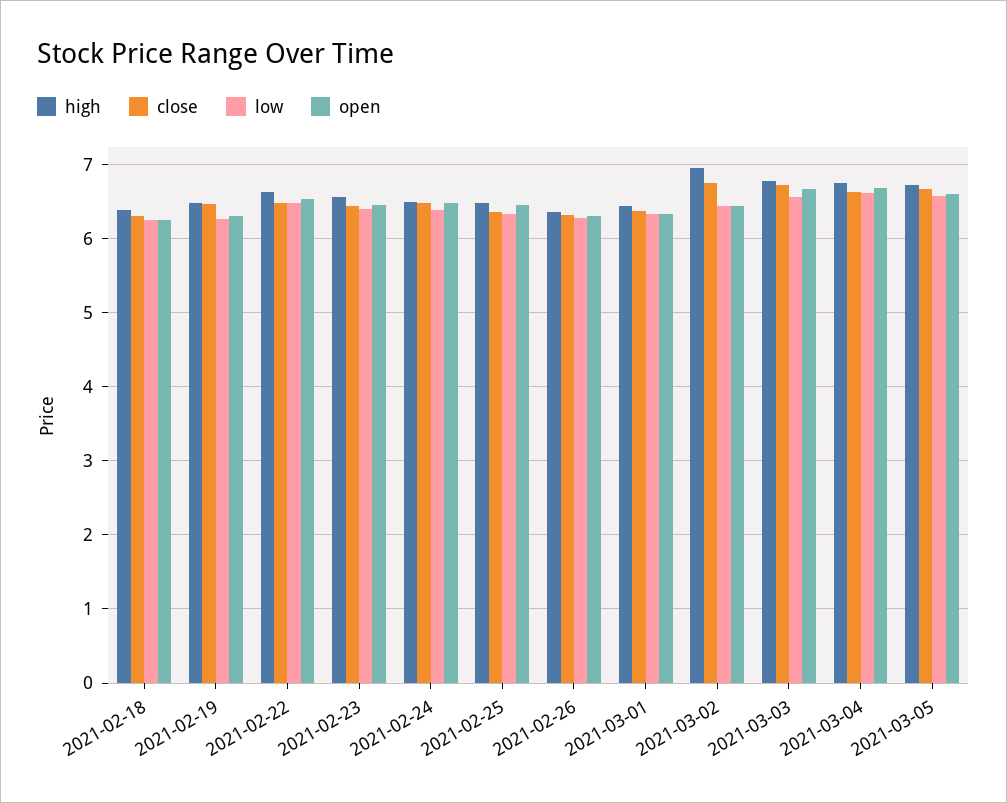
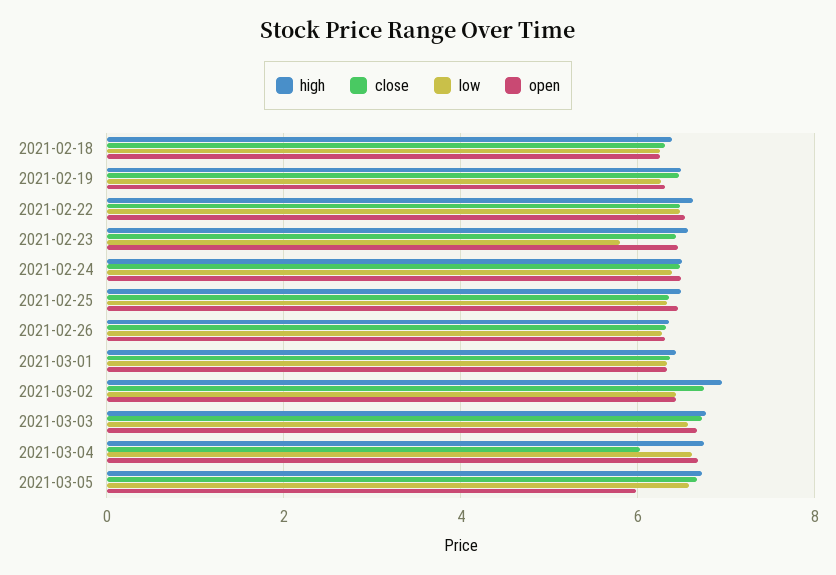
  {
    "high": {
      "2021-02-18": 6.4,
      "2021-02-19": 6.5,
      "2021-02-22": 6.6,
      "2021-02-23": 6.6,
      "2021-02-24": 6.5,
      "2021-02-25": 6.5,
      "2021-02-26": 6.4,
      "2021-03-01": 6.4,
      "2021-03-02": 7,
      "2021-03-03": 6.8,
      "2021-03-04": 6.7,
      "2021-03-05": 6.7
    },
    "close": {
      "2021-02-18": 6.3,
      "2021-02-19": 6.5,
      "2021-02-22": 6.5,
      "2021-02-23": 6.4,
      "2021-02-24": 6.5,
      "2021-02-25": 6.4,
      "2021-02-26": 6.3,
      "2021-03-01": 6.4,
      "2021-03-02": 6.8,
      "2021-03-03": 6.7,
-     "2021-03-04": 6.6,
+     "2021-03-04": 6,
      "2021-03-05": 6.7
    },
    "low": {
      "2021-02-18": 6.2,
      "2021-02-19": 6.3,
      "2021-02-22": 6.5,
-     "2021-02-23": 6.4,
+     "2021-02-23": 5.8,
      "2021-02-24": 6.4,
      "2021-02-25": 6.3,
      "2021-02-26": 6.3,
      "2021-03-01": 6.3,
      "2021-03-02": 6.4,
      "2021-03-03": 6.6,
      "2021-03-04": 6.6,
      "2021-03-05": 6.6
    },
    "open": {
      "2021-02-18": 6.2,
      "2021-02-19": 6.3,
      "2021-02-22": 6.5,
      "2021-02-23": 6.5,
      "2021-02-24": 6.5,
      "2021-02-25": 6.5,
      "2021-02-26": 6.3,
      "2021-03-01": 6.3,
      "2021-03-02": 6.4,
      "2021-03-03": 6.7,
      "2021-03-04": 6.7,
-     "2021-03-05": 6.6
+     "2021-03-05": 6
    }
  }

